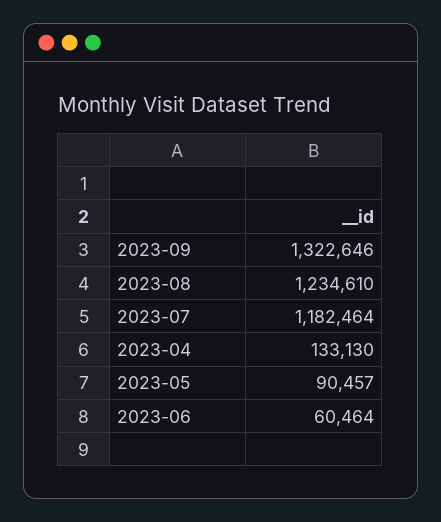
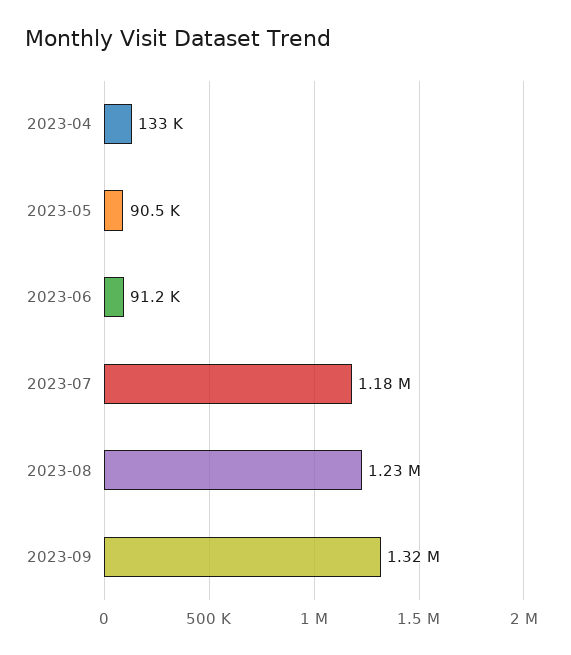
  {
    "2023-09": 1322646,
    "2023-08": 1234610,
    "2023-07": 1182464,
    "2023-04": 133130,
    "2023-05": 90457,
-   "2023-06": 60464
+   "2023-06": 91200
  }

